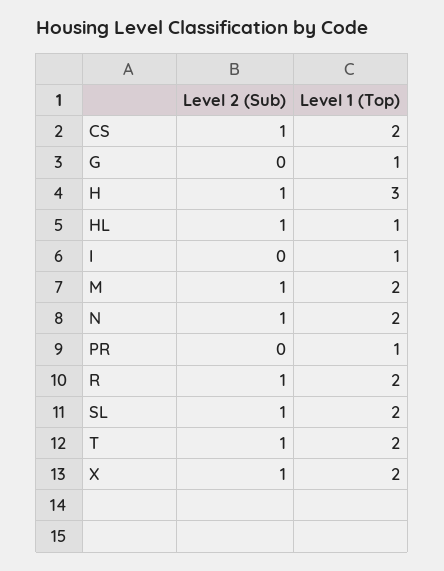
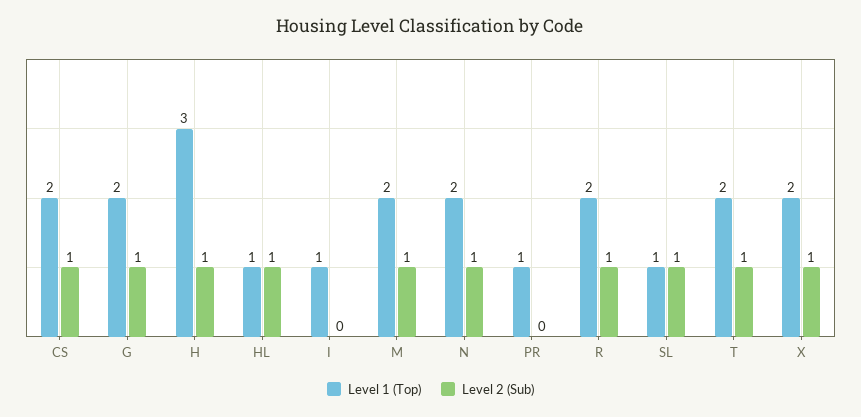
  {
    "Level 2 (Sub)": {
      "CS": 1,
-     "G": 0,
+     "G": 1,
      "H": 1,
      "HL": 1,
      "I": 0,
      "M": 1,
      "N": 1,
      "PR": 0,
      "R": 1,
      "SL": 1,
      "T": 1,
      "X": 1
    },
    "Level 1 (Top)": {
      "CS": 2,
-     "G": 1,
+     "G": 2,
      "H": 3,
      "HL": 1,
      "I": 1,
      "M": 2,
      "N": 2,
      "PR": 1,
      "R": 2,
-     "SL": 2,
+     "SL": 1,
      "T": 2,
      "X": 2
    }
  }

